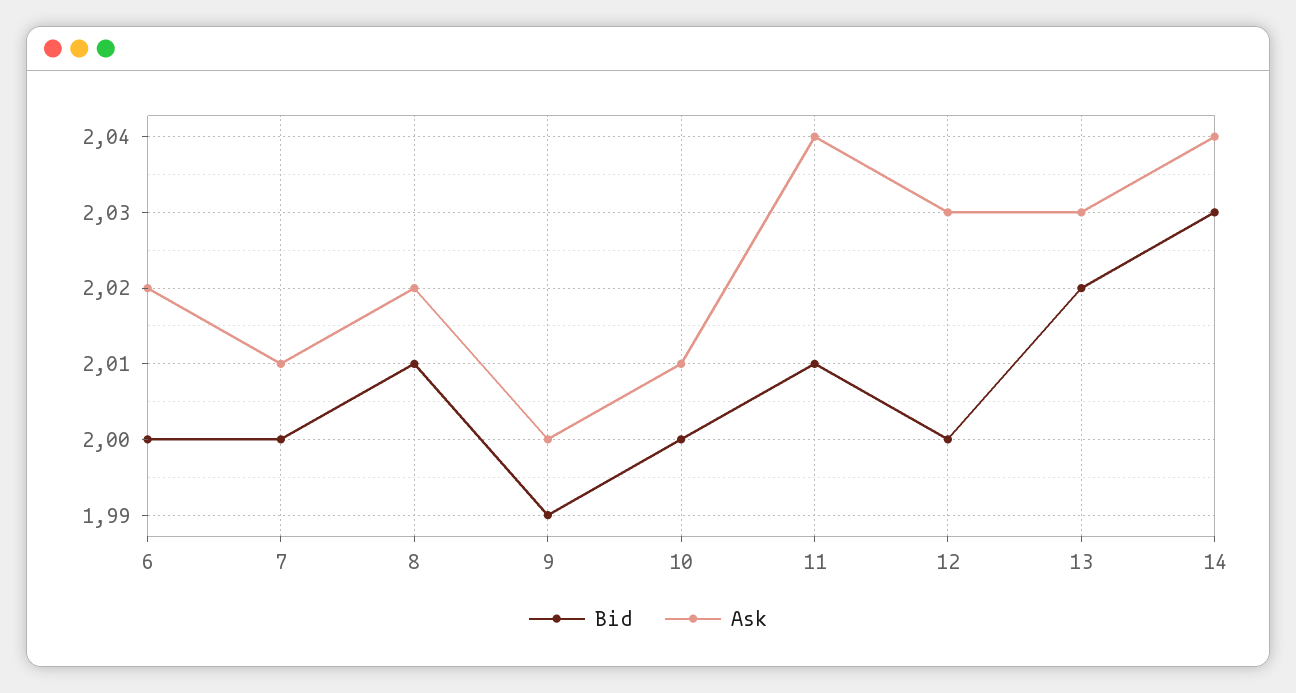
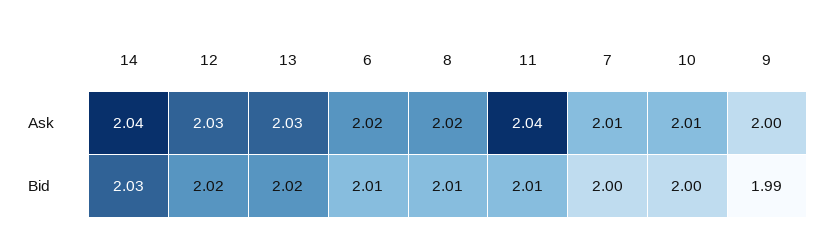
  {
    "Bid": {
-     "6": 2,
+     "6": 2.01,
      "7": 2,
      "8": 2.01,
      "9": 1.99,
      "10": 2,
      "11": 2.01,
-     "12": 2,
+     "12": 2.02,
      "13": 2.02,
      "14": 2.03
    },
    "Ask": {
      "6": 2.02,
      "7": 2.01,
      "8": 2.02,
      "9": 2,
      "10": 2.01,
      "11": 2.04,
      "12": 2.03,
      "13": 2.03,
      "14": 2.04
    }
  }

